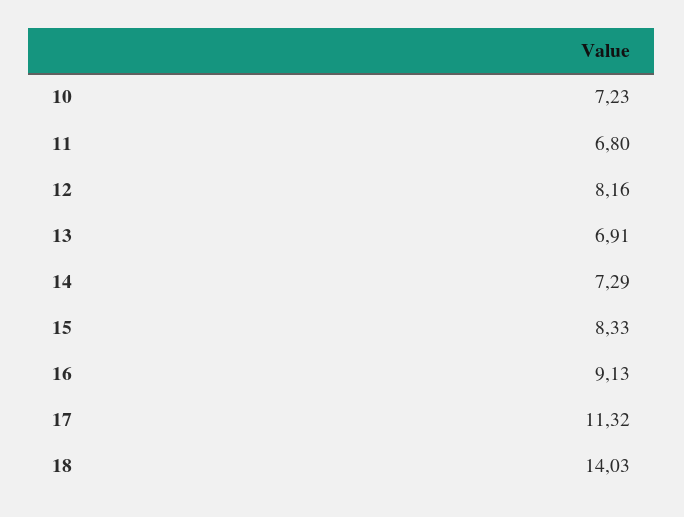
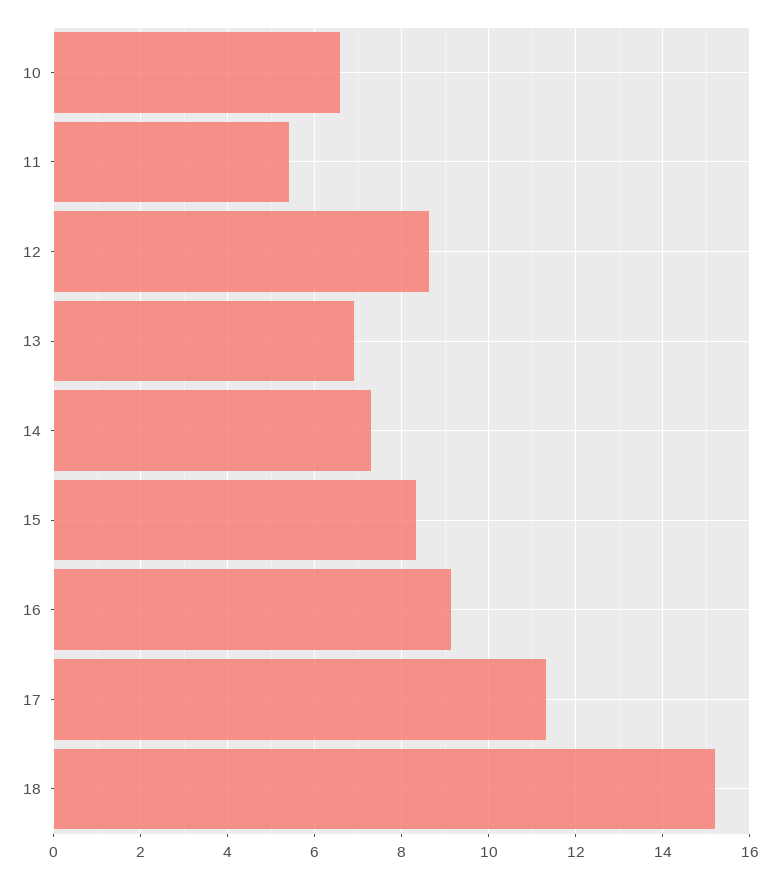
  {
-   "10": 7.23,
+   "10": 6.6,
-   "11": 6.8,
+   "11": 5.4,
-   "12": 8.16,
+   "12": 8.6,
    "13": 6.91,
    "14": 7.29,
    "15": 8.33,
    "16": 9.13,
    "17": 11.32,
-   "18": 14.03
+   "18": 15.2
  }

